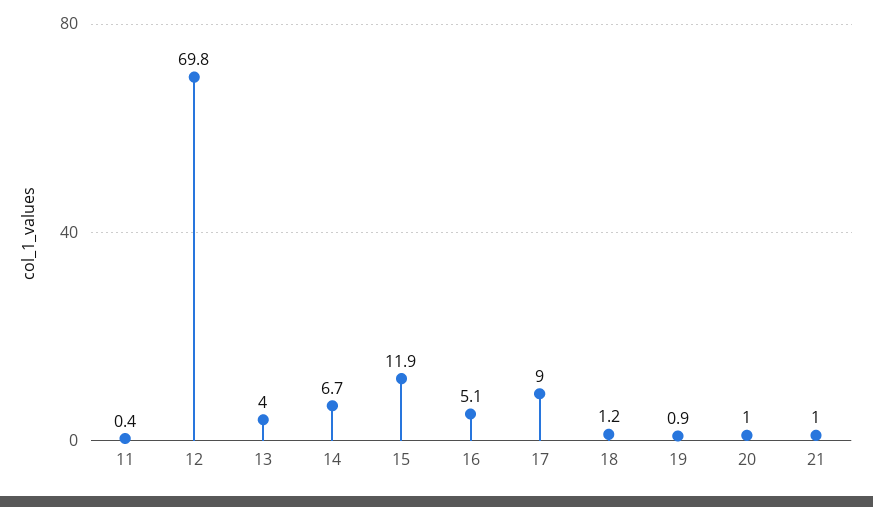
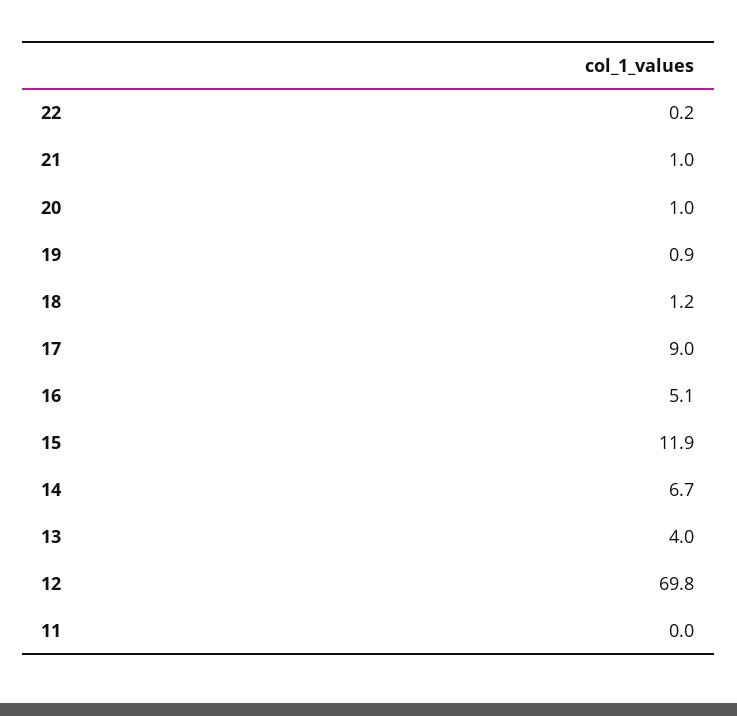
  {
-   "11": 0.4,
+   "11": 0,
    "12": 69.8,
    "13": 4,
    "14": 6.7,
    "15": 11.9,
    "16": 5.1,
    "17": 9,
    "18": 1.2,
    "19": 0.9,
    "20": 1,
-   "21": 1
+   "21": 1,
+   "22": 0.2
  }

